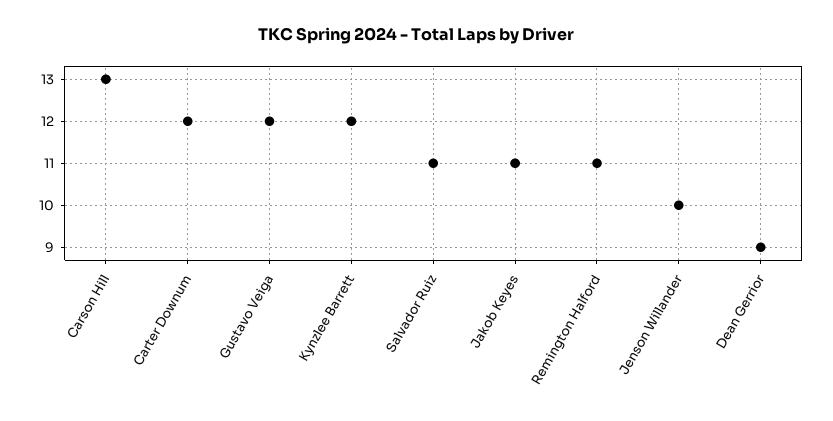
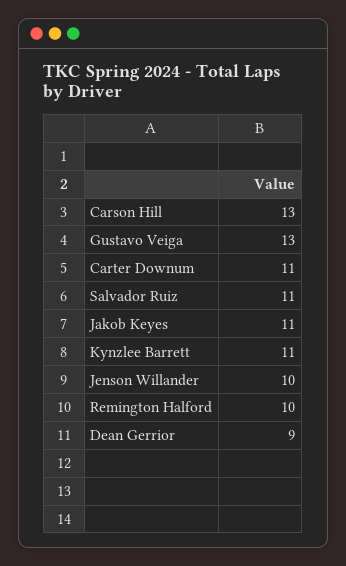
  {
    "Carson Hill": 13,
-   "Carter Downum": 12,
+   "Carter Downum": 11,
-   "Gustavo Veiga": 12,
+   "Gustavo Veiga": 13,
-   "Kynzlee Barrett": 12,
+   "Kynzlee Barrett": 11,
    "Salvador Ruiz": 11,
    "Jakob Keyes": 11,
-   "Remington Halford": 11,
+   "Remington Halford": 10,
    "Jenson Willander": 10,
    "Dean Gerrior": 9
  }

